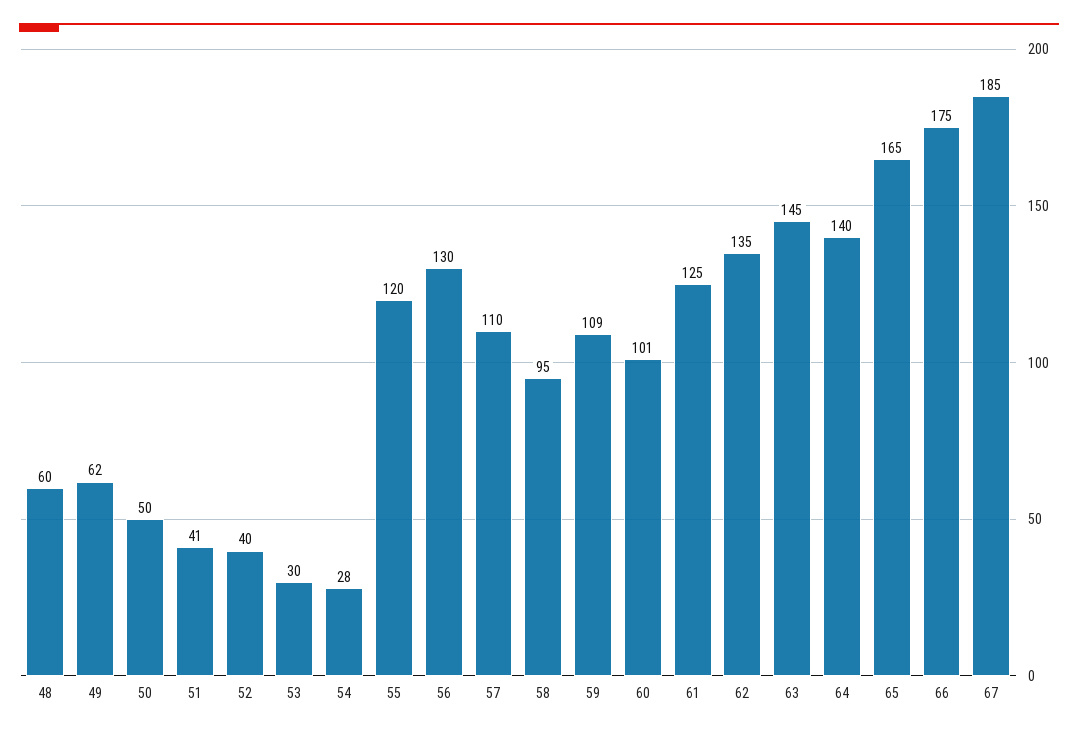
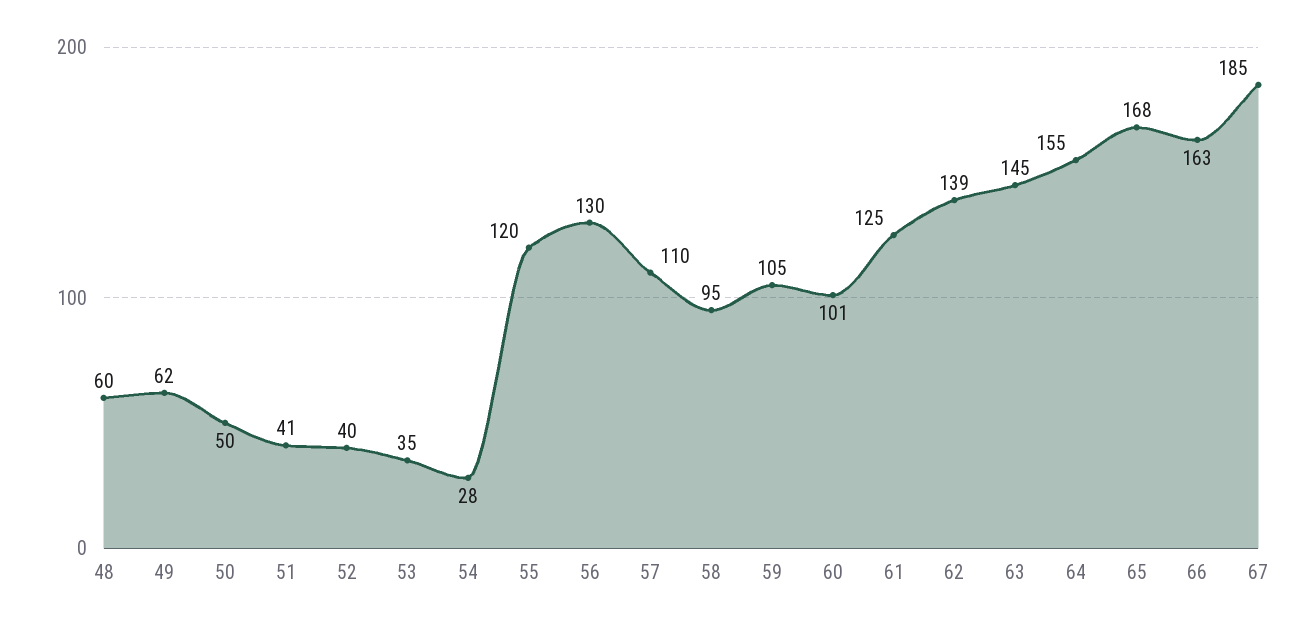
  {
    "48": 60,
    "49": 62,
    "50": 50,
    "51": 41,
    "52": 40,
-   "53": 30,
+   "53": 35,
    "54": 28,
    "55": 120,
    "56": 130,
    "57": 110,
    "58": 95,
-   "59": 109,
+   "59": 105,
    "60": 101,
    "61": 125,
-   "62": 135,
+   "62": 139,
    "63": 145,
-   "64": 140,
+   "64": 155,
-   "65": 165,
+   "65": 168,
-   "66": 175,
+   "66": 163,
    "67": 185
  }

